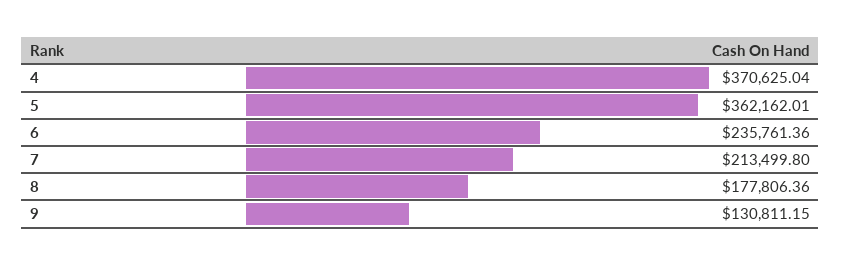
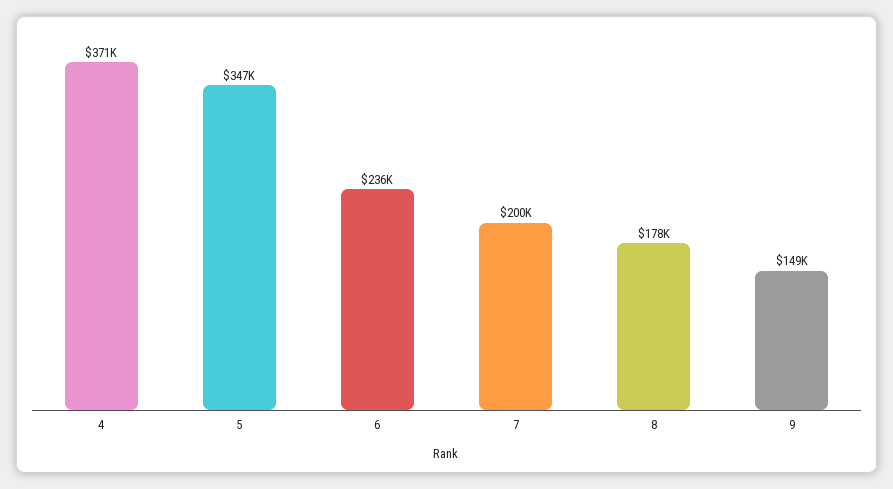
  {
    "4": 370625.04,
-   "5": 362162.01,
+   "5": 347000,
    "6": 235761.36,
-   "7": 213499.8,
+   "7": 200000,
    "8": 177806.36,
-   "9": 130811.15
+   "9": 149000
  }

